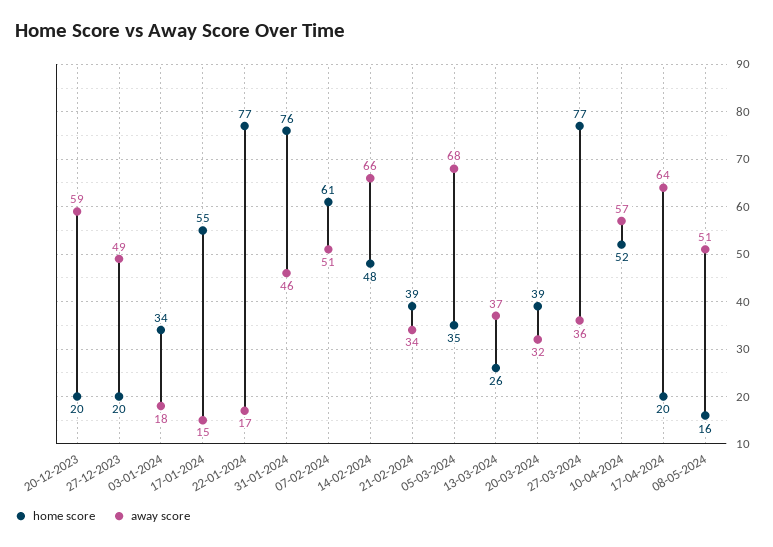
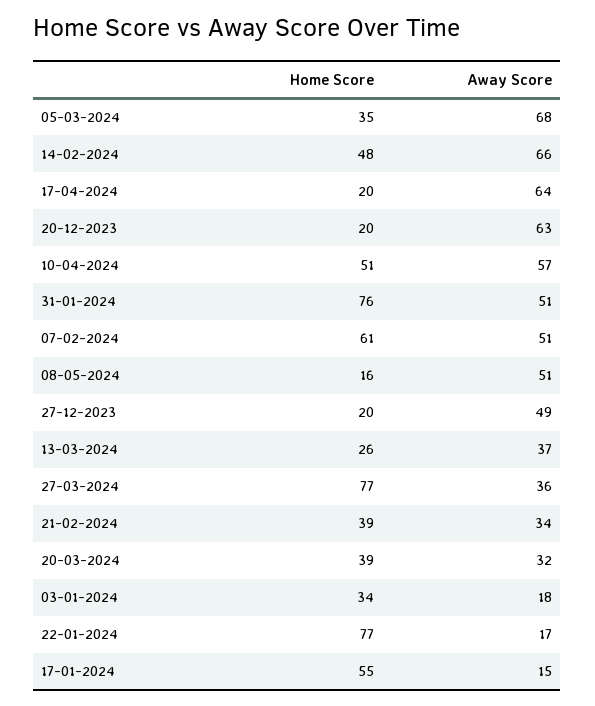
  {
    "home score": {
      "20-12-2023": 20,
      "27-12-2023": 20,
      "03-01-2024": 34,
      "17-01-2024": 55,
      "22-01-2024": 77,
      "31-01-2024": 76,
      "07-02-2024": 61,
      "14-02-2024": 48,
      "21-02-2024": 39,
      "05-03-2024": 35,
      "13-03-2024": 26,
      "20-03-2024": 39,
      "27-03-2024": 77,
-     "10-04-2024": 52,
+     "10-04-2024": 51,
      "17-04-2024": 20,
      "08-05-2024": 16
    },
    "away score": {
-     "20-12-2023": 59,
+     "20-12-2023": 63,
      "27-12-2023": 49,
      "03-01-2024": 18,
      "17-01-2024": 15,
      "22-01-2024": 17,
-     "31-01-2024": 46,
+     "31-01-2024": 51,
      "07-02-2024": 51,
      "14-02-2024": 66,
      "21-02-2024": 34,
      "05-03-2024": 68,
      "13-03-2024": 37,
      "20-03-2024": 32,
      "27-03-2024": 36,
      "10-04-2024": 57,
      "17-04-2024": 64,
      "08-05-2024": 51
    }
  }

